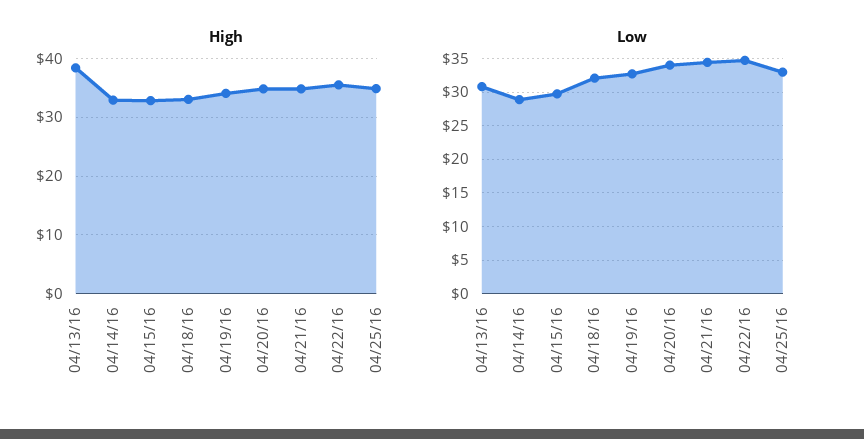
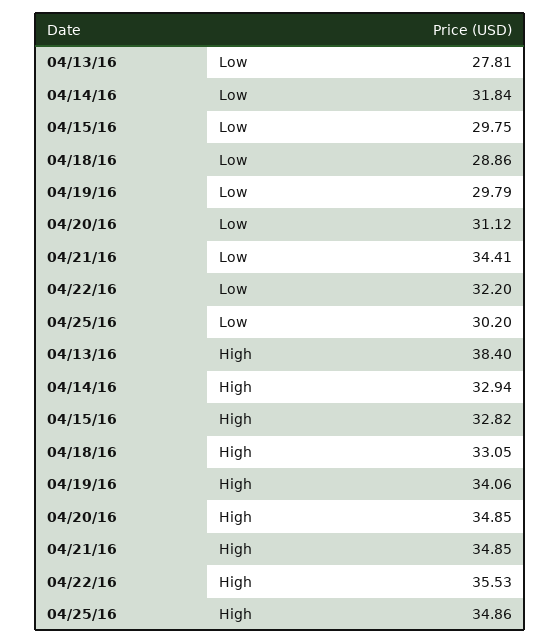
  {
    "High": {
      "04/13/16": 38.4,
      "04/14/16": 32.94,
      "04/15/16": 32.82,
      "04/18/16": 33.05,
      "04/19/16": 34.06,
      "04/20/16": 34.85,
      "04/21/16": 34.85,
      "04/22/16": 35.53,
      "04/25/16": 34.86
    },
    "Low": {
-     "04/13/16": 31,
+     "04/13/16": 27.81,
-     "04/14/16": 29,
+     "04/14/16": 31.84,
      "04/15/16": 29.75,
-     "04/18/16": 32,
+     "04/18/16": 28.86,
-     "04/19/16": 33,
+     "04/19/16": 29.79,
-     "04/20/16": 34,
+     "04/20/16": 31.12,
      "04/21/16": 34.41,
-     "04/22/16": 35,
+     "04/22/16": 32.2,
-     "04/25/16": 33
+     "04/25/16": 30.2
    }
  }

